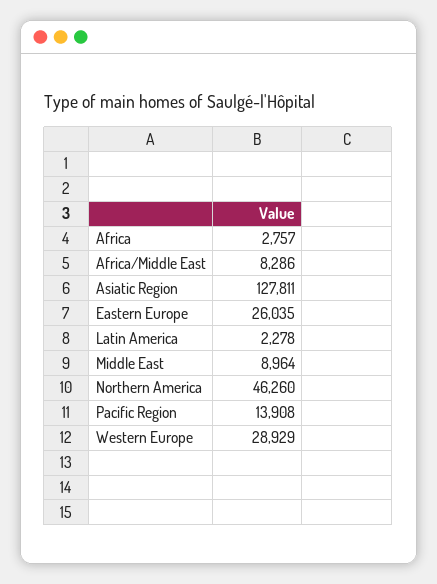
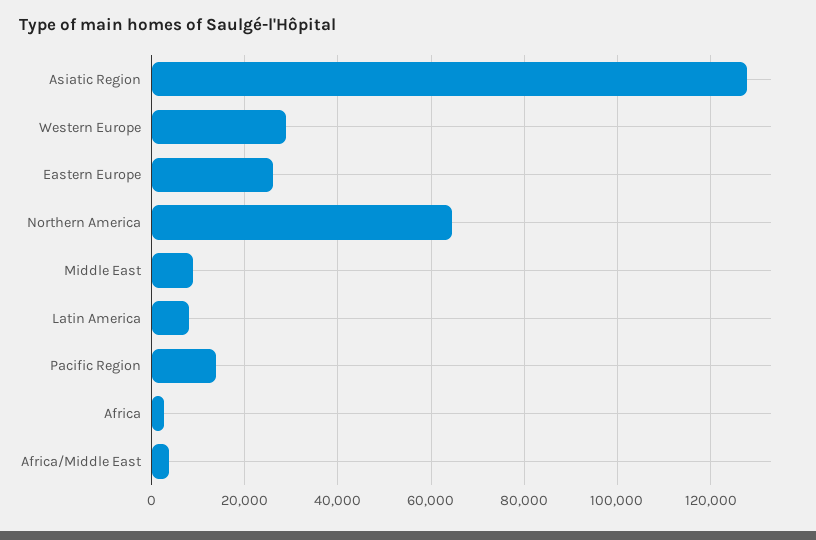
  {
    "Africa": 2757,
-   "Africa/Middle East": 8286,
+   "Africa/Middle East": 4000,
    "Asiatic Region": 127811,
    "Eastern Europe": 26035,
-   "Latin America": 2278,
+   "Latin America": 8000,
    "Middle East": 8964,
-   "Northern America": 46260,
+   "Northern America": 64000,
    "Pacific Region": 13908,
    "Western Europe": 28929
  }

